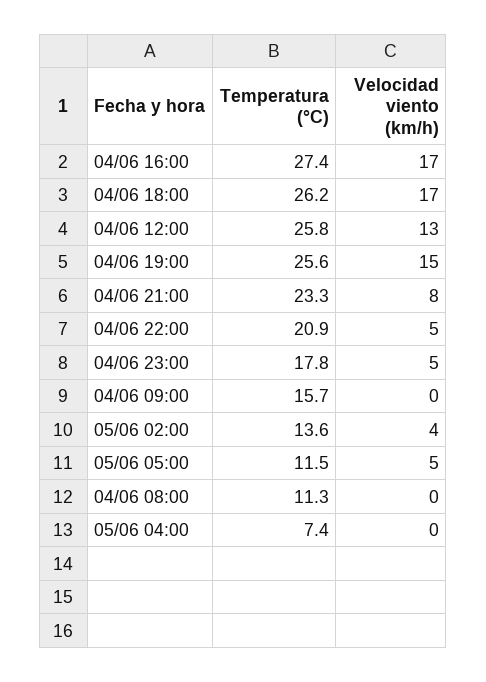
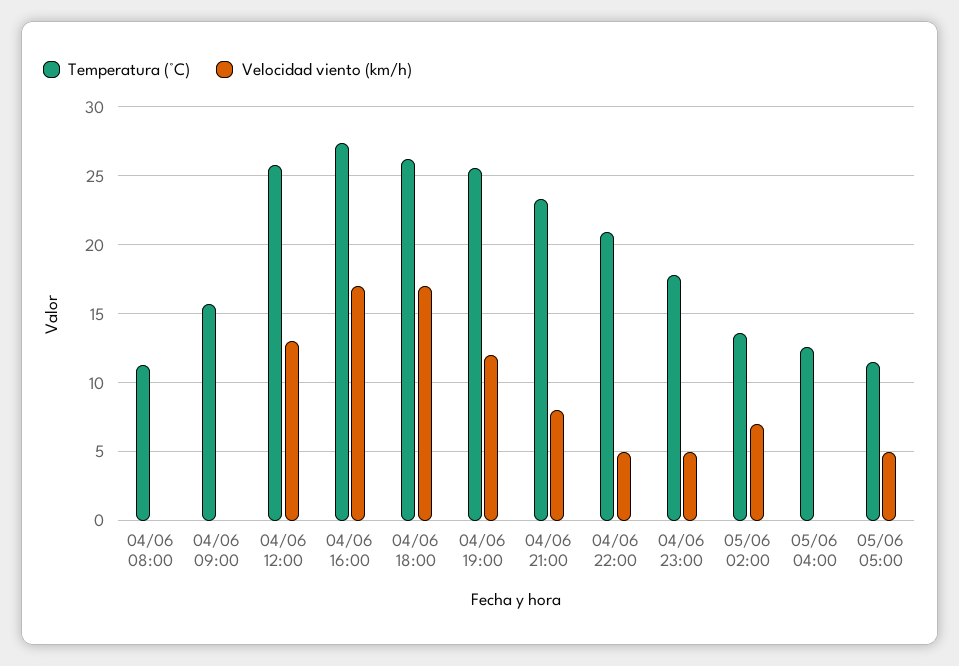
  {
    "Temperatura (°C)": {
      "04/06 16:00": 27.4,
      "04/06 18:00": 26.2,
      "04/06 12:00": 25.8,
      "04/06 19:00": 25.6,
      "04/06 21:00": 23.3,
      "04/06 22:00": 20.9,
      "04/06 23:00": 17.8,
      "04/06 09:00": 15.7,
      "05/06 02:00": 13.6,
      "05/06 05:00": 11.5,
      "04/06 08:00": 11.3,
-     "05/06 04:00": 7.4
+     "05/06 04:00": 12.5
    },
    "Velocidad viento (km/h)": {
      "04/06 16:00": 17,
      "04/06 18:00": 17,
      "04/06 12:00": 13,
-     "04/06 19:00": 15,
+     "04/06 19:00": 12,
      "04/06 21:00": 8,
      "04/06 22:00": 5,
      "04/06 23:00": 5,
      "04/06 09:00": 0,
-     "05/06 02:00": 4,
+     "05/06 02:00": 7,
      "05/06 05:00": 5,
      "04/06 08:00": 0,
      "05/06 04:00": 0
    }
  }

